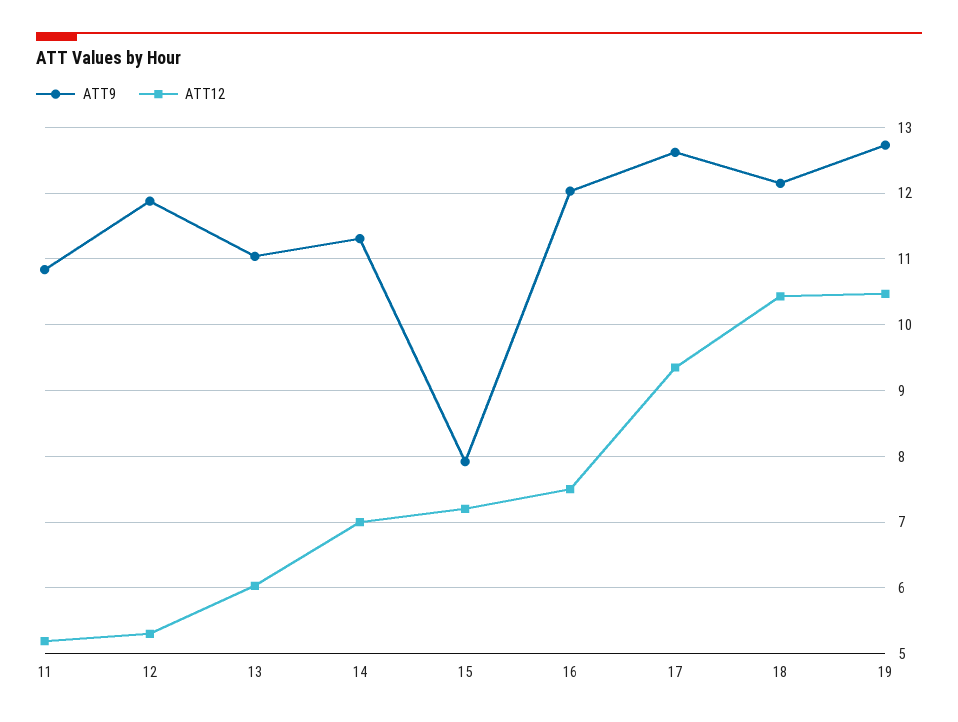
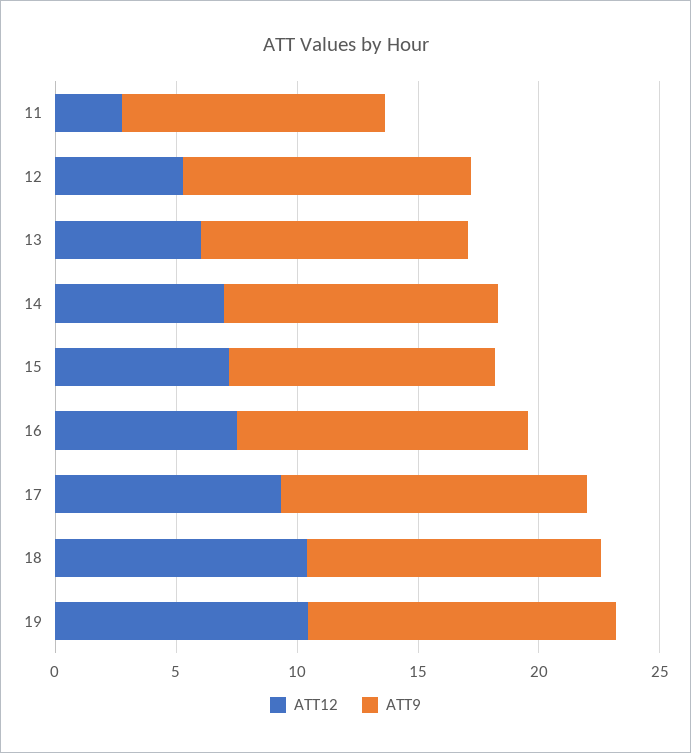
  {
    "ATT9": {
      "11": 10.8,
      "12": 11.9,
      "13": 11,
      "14": 11.3,
-     "15": 7.9,
+     "15": 11,
      "16": 12,
      "17": 12.6,
      "18": 12.2,
      "19": 12.7
    },
    "ATT12": {
-     "11": 5.2,
+     "11": 3,
      "12": 5.3,
      "13": 6,
      "14": 7,
      "15": 7.2,
      "16": 7.5,
      "17": 9.4,
      "18": 10.4,
      "19": 10.5
    }
  }

